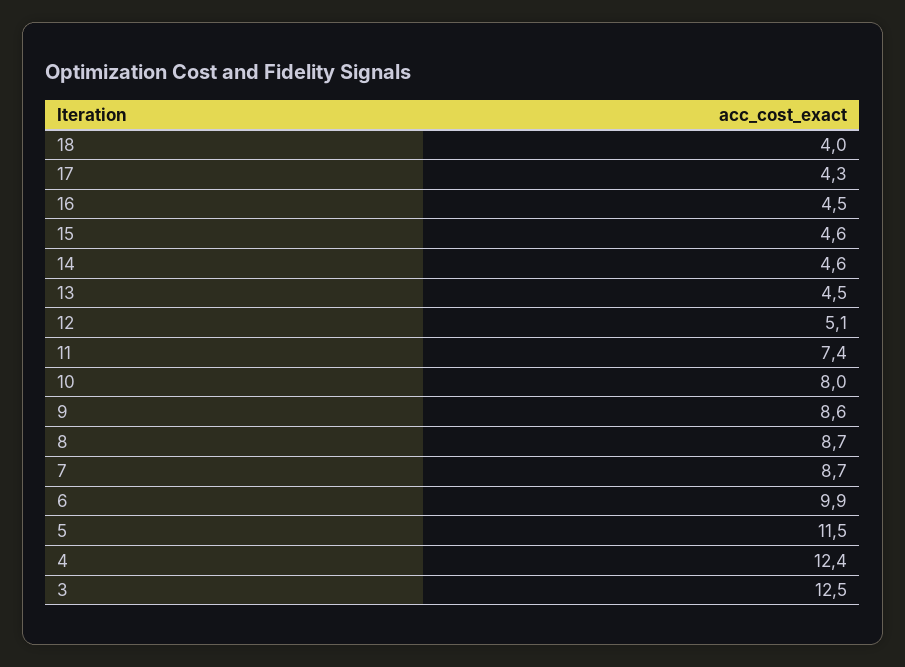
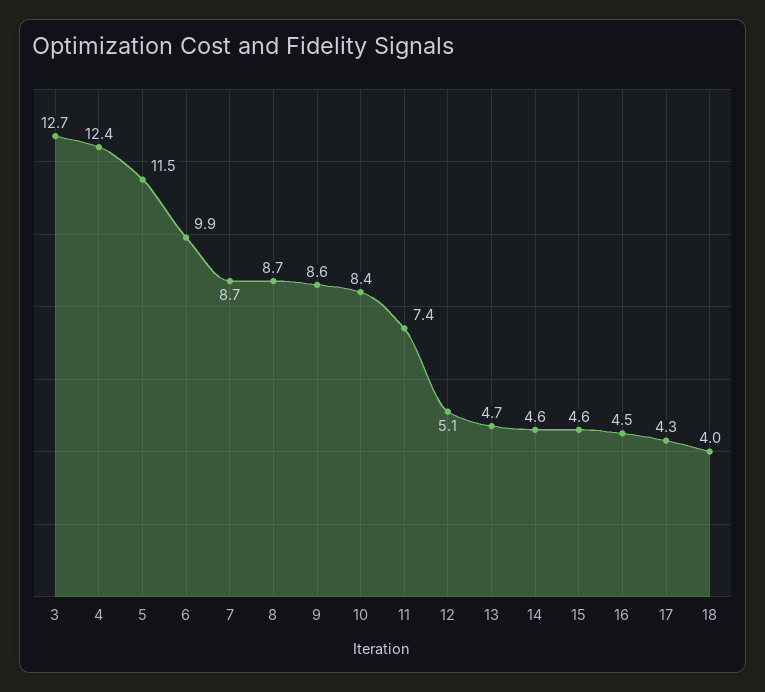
  {
    "18": 4,
    "17": 4.3,
    "16": 4.5,
    "15": 4.6,
    "14": 4.6,
-   "13": 4.5,
+   "13": 4.7,
    "12": 5.1,
    "11": 7.4,
-   "10": 8,
+   "10": 8.4,
    "9": 8.6,
    "8": 8.7,
    "7": 8.7,
    "6": 9.9,
    "5": 11.5,
    "4": 12.4,
-   "3": 12.5
+   "3": 12.7
  }

